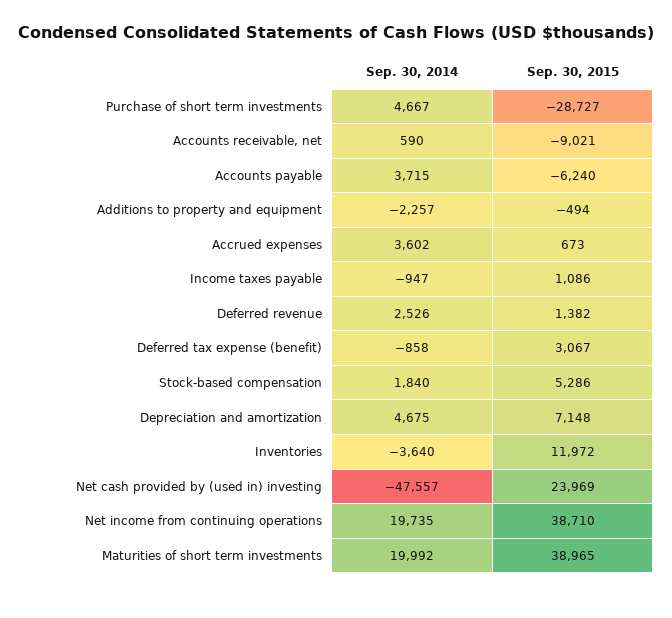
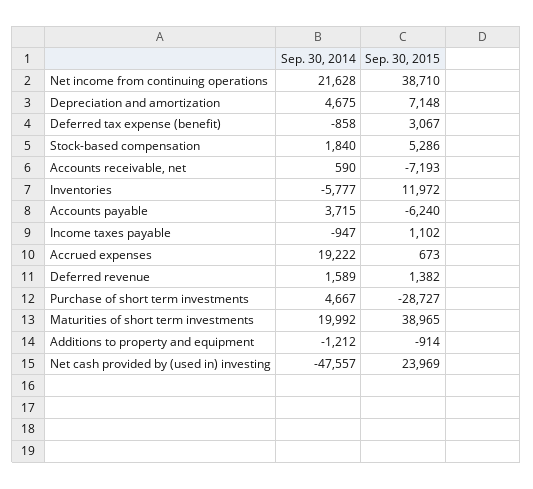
  {
    "Sep. 30, 2014": {
      "Purchase of short term investments": 4667,
      "Accounts receivable, net": 590,
      "Accounts payable": 3715,
-     "Additions to property and equipment": -2257,
+     "Additions to property and equipment": -1212,
-     "Accrued expenses": 3602,
+     "Accrued expenses": 19222,
      "Income taxes payable": -947,
-     "Deferred revenue": 2526,
+     "Deferred revenue": 1589,
      "Deferred tax expense (benefit)": -858,
      "Stock-based compensation": 1840,
      "Depreciation and amortization": 4675,
-     "Inventories": -3640,
+     "Inventories": -5777,
      "Net cash provided by (used in) investing": -47557,
-     "Net income from continuing operations": 19735,
+     "Net income from continuing operations": 21628,
      "Maturities of short term investments": 19992
    },
    "Sep. 30, 2015": {
      "Purchase of short term investments": -28727,
-     "Accounts receivable, net": -9021,
+     "Accounts receivable, net": -7193,
      "Accounts payable": -6240,
-     "Additions to property and equipment": -494,
+     "Additions to property and equipment": -914,
      "Accrued expenses": 673,
-     "Income taxes payable": 1086,
+     "Income taxes payable": 1102,
      "Deferred revenue": 1382,
      "Deferred tax expense (benefit)": 3067,
      "Stock-based compensation": 5286,
      "Depreciation and amortization": 7148,
      "Inventories": 11972,
      "Net cash provided by (used in) investing": 23969,
      "Net income from continuing operations": 38710,
      "Maturities of short term investments": 38965
    }
  }

